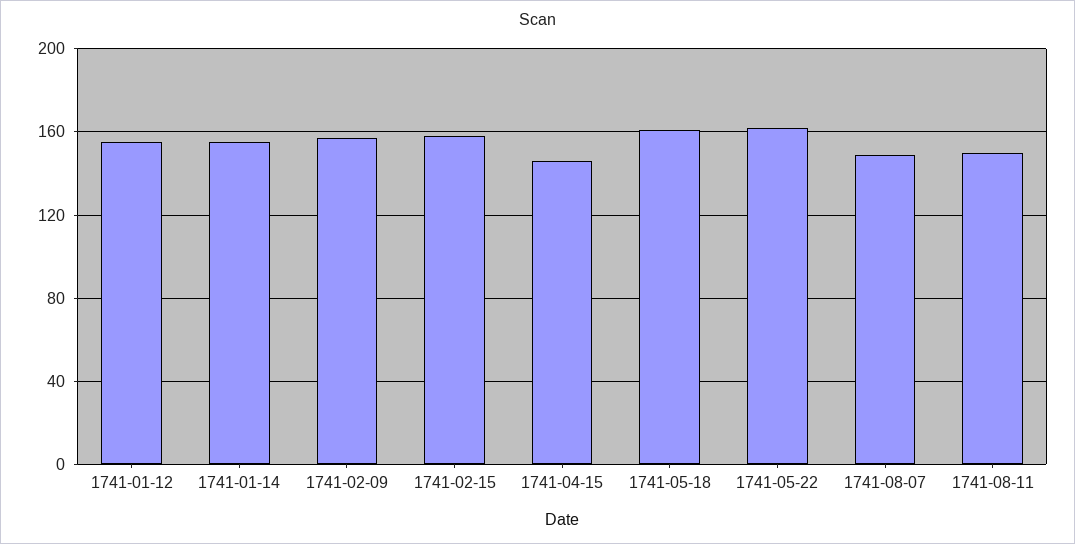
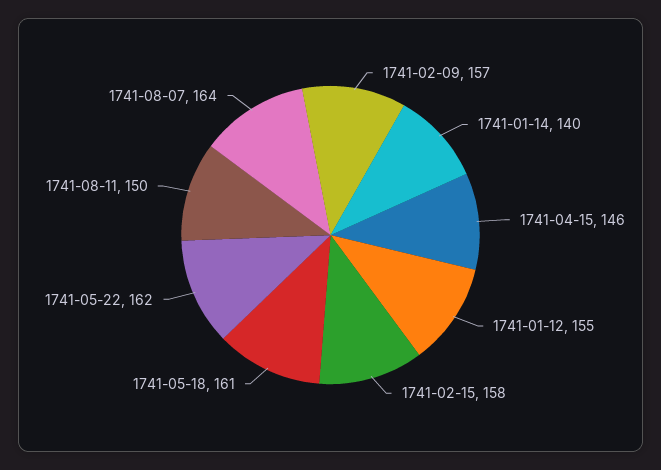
  {
    "1741-01-12": 155,
-   "1741-01-14": 155,
+   "1741-01-14": 140,
    "1741-02-09": 157,
    "1741-02-15": 158,
    "1741-04-15": 146,
    "1741-05-18": 161,
    "1741-05-22": 162,
-   "1741-08-07": 150,
+   "1741-08-07": 164,
    "1741-08-11": 150
  }

